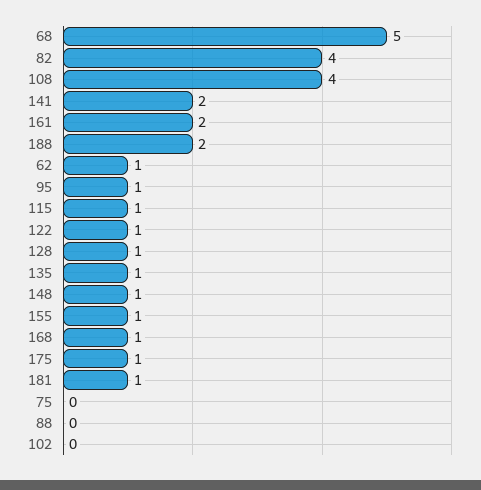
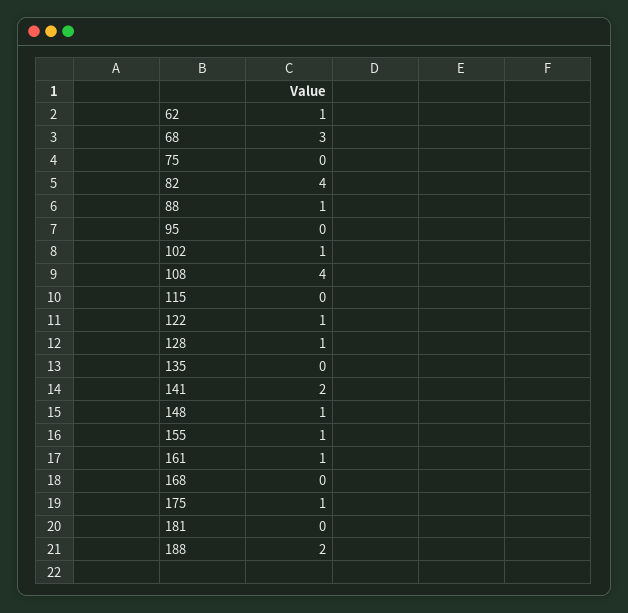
  {
-   "68": 5,
+   "68": 3,
    "82": 4,
    "108": 4,
    "141": 2,
-   "161": 2,
+   "161": 1,
    "188": 2,
    "62": 1,
-   "95": 1,
+   "95": 0,
-   "115": 1,
+   "115": 0,
    "122": 1,
    "128": 1,
-   "135": 1,
+   "135": 0,
    "148": 1,
    "155": 1,
-   "168": 1,
+   "168": 0,
    "175": 1,
-   "181": 1,
+   "181": 0,
    "75": 0,
-   "88": 0,
+   "88": 1,
-   "102": 0
+   "102": 1
  }

